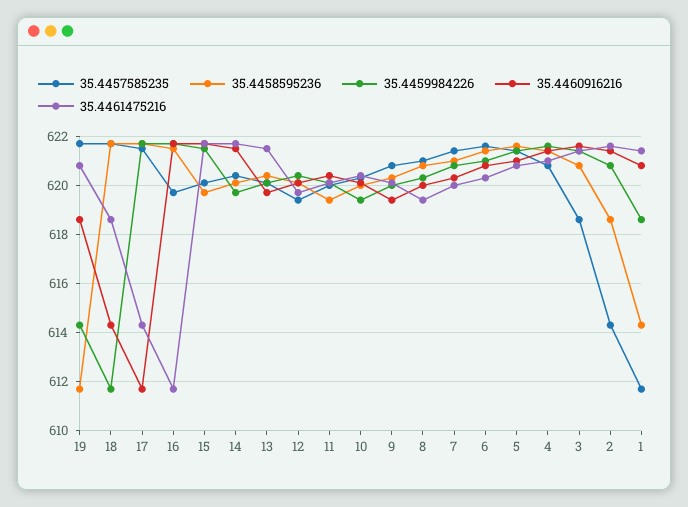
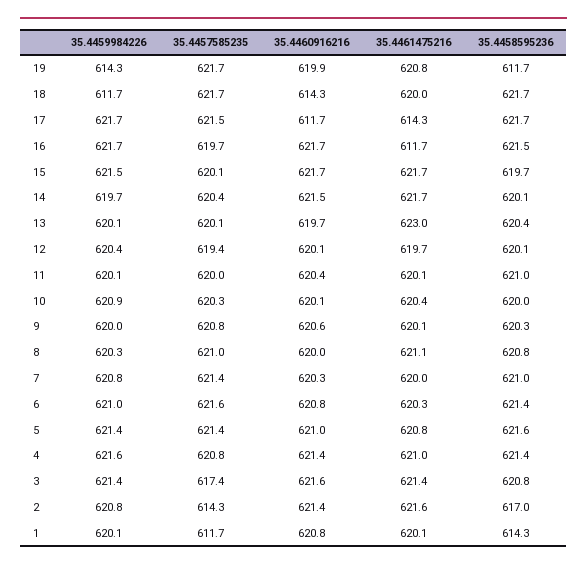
  {
    "35.4457585235": {
      "19": 621.7,
      "18": 621.7,
      "17": 621.5,
      "16": 619.7,
      "15": 620.1,
      "14": 620.4,
      "13": 620.1,
      "12": 619.4,
      "11": 620,
      "10": 620.3,
      "9": 620.8,
      "8": 621,
      "7": 621.4,
      "6": 621.6,
      "5": 621.4,
      "4": 620.8,
-     "3": 618.5,
+     "3": 617.4,
      "2": 614.3,
      "1": 611.7
    },
    "35.4458595236": {
      "19": 611.7,
      "18": 621.7,
      "17": 621.7,
      "16": 621.5,
      "15": 619.7,
      "14": 620.1,
      "13": 620.4,
      "12": 620.1,
-     "11": 619.5,
+     "11": 621,
      "10": 620,
      "9": 620.3,
      "8": 620.8,
      "7": 621,
      "6": 621.4,
      "5": 621.6,
      "4": 621.4,
      "3": 620.8,
-     "2": 618.5,
+     "2": 617,
      "1": 614.3
    },
    "35.4459984226": {
      "19": 614.3,
      "18": 611.7,
      "17": 621.7,
      "16": 621.7,
      "15": 621.5,
      "14": 619.7,
      "13": 620.1,
      "12": 620.4,
      "11": 620.1,
-     "10": 619.5,
+     "10": 620.9,
      "9": 620,
      "8": 620.3,
      "7": 620.8,
      "6": 621,
      "5": 621.4,
      "4": 621.6,
      "3": 621.4,
      "2": 620.8,
-     "1": 618.5
+     "1": 620.1
    },
    "35.4460916216": {
-     "19": 618.5,
+     "19": 619.9,
      "18": 614.3,
      "17": 611.7,
      "16": 621.7,
      "15": 621.7,
      "14": 621.5,
      "13": 619.7,
      "12": 620.1,
      "11": 620.4,
      "10": 620.1,
-     "9": 619.5,
+     "9": 620.6,
      "8": 620,
      "7": 620.3,
      "6": 620.8,
      "5": 621,
      "4": 621.4,
      "3": 621.6,
      "2": 621.4,
      "1": 620.8
    },
    "35.4461475216": {
      "19": 620.8,
-     "18": 618.5,
+     "18": 620,
      "17": 614.3,
      "16": 611.7,
      "15": 621.7,
      "14": 621.7,
-     "13": 621.5,
+     "13": 623,
      "12": 619.7,
      "11": 620.1,
      "10": 620.4,
      "9": 620.1,
-     "8": 619.5,
+     "8": 621.1,
      "7": 620,
      "6": 620.3,
      "5": 620.8,
      "4": 621,
      "3": 621.4,
      "2": 621.6,
-     "1": 621.5
+     "1": 620.1
    }
  }

